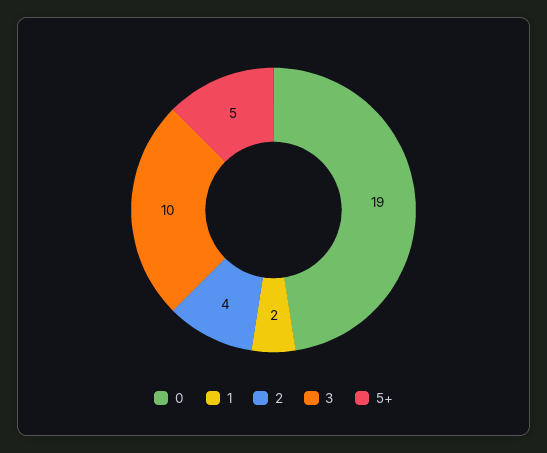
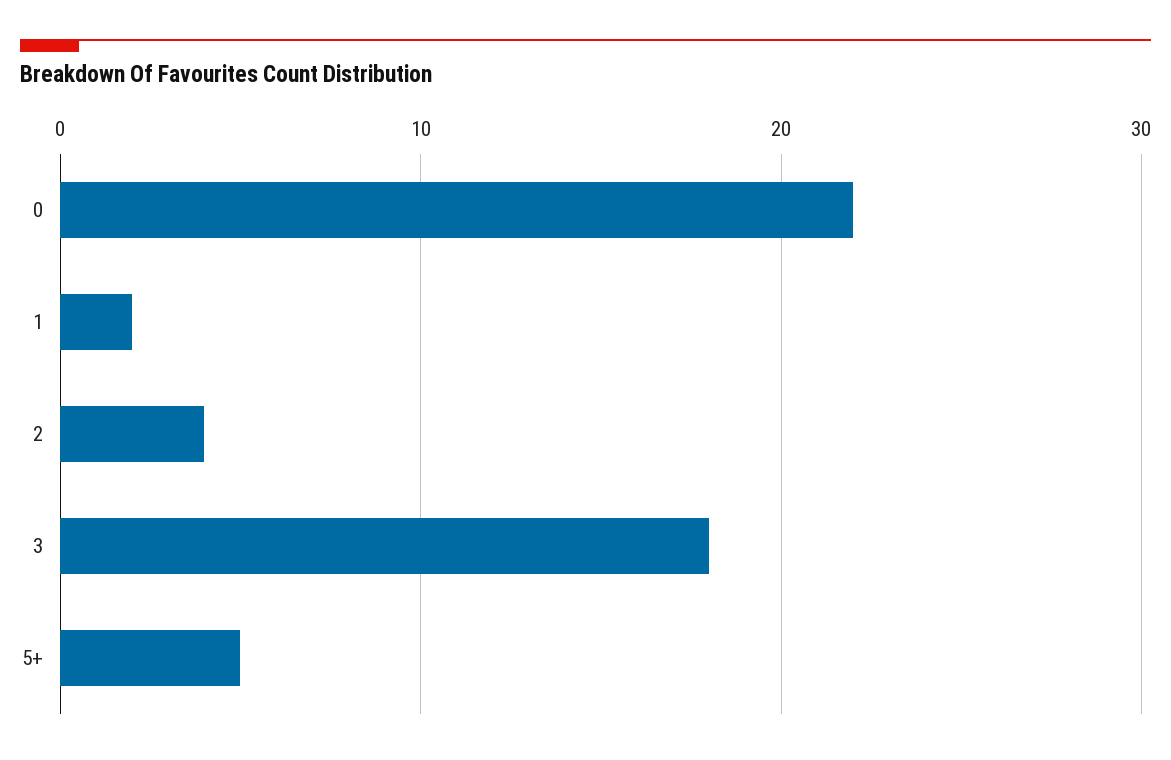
  {
-   "0": 19,
+   "0": 22,
    "1": 2,
    "2": 4,
-   "3": 10,
+   "3": 18,
    "5+": 5
  }

